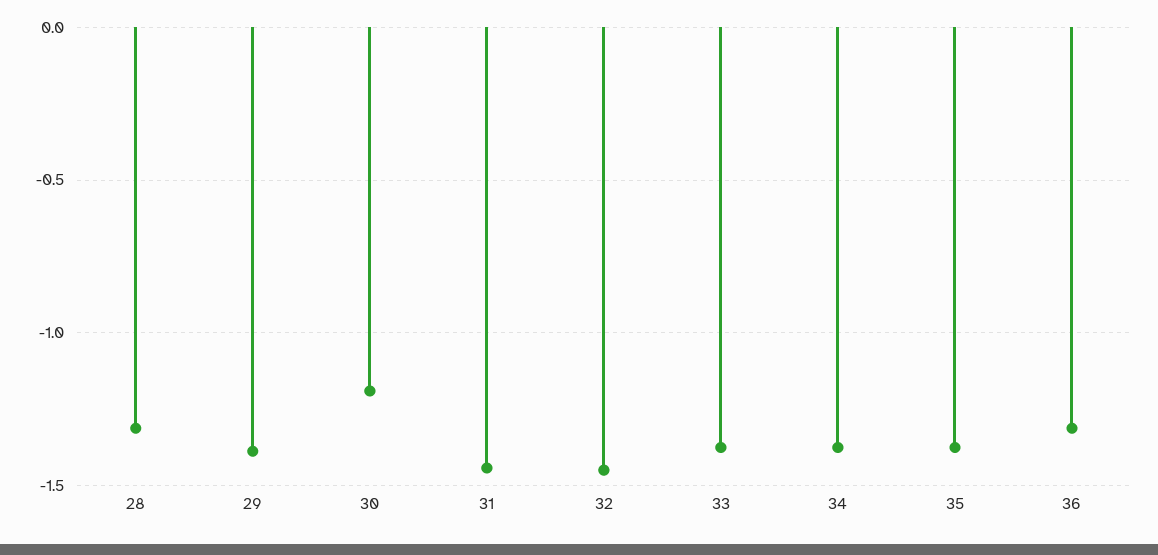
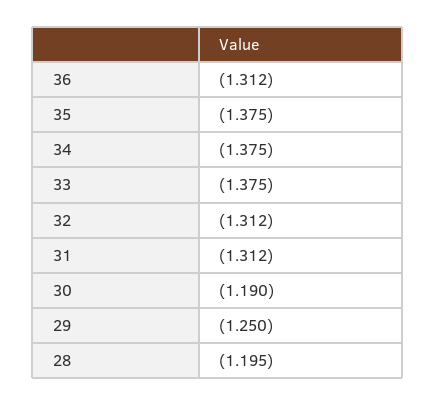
  {
-   "28": -1.3,
+   "28": -1.195,
-   "29": -1.4,
+   "29": -1.25,
    "30": -1.19,
-   "31": -1.45,
+   "31": -1.312,
-   "32": -1.45,
+   "32": -1.312,
    "33": -1.375,
    "34": -1.375,
    "35": -1.375,
    "36": -1.312
  }

